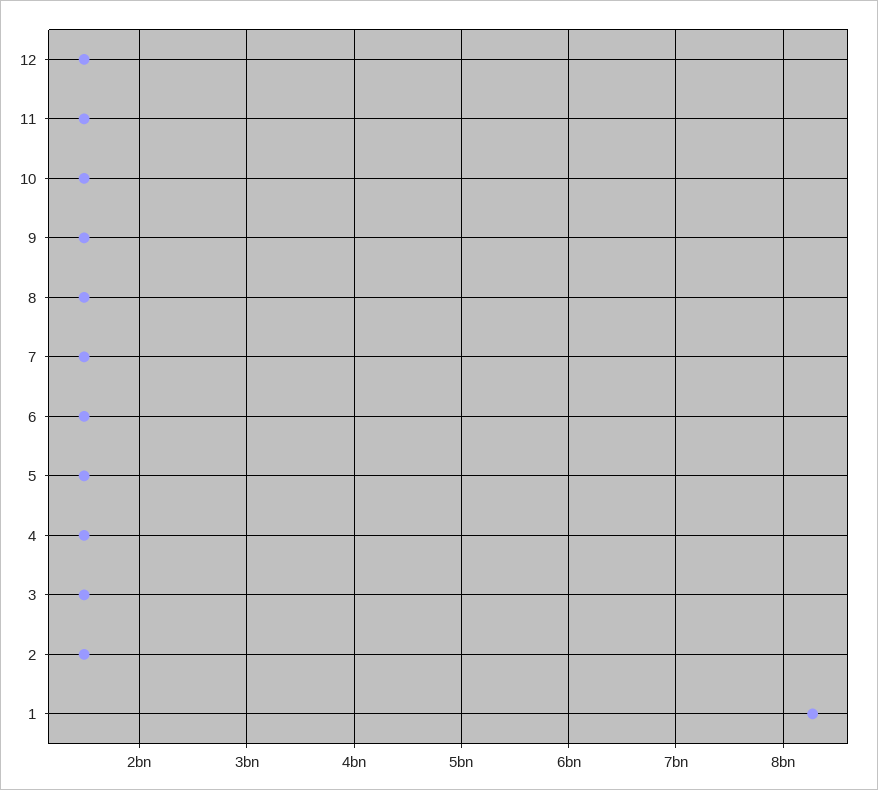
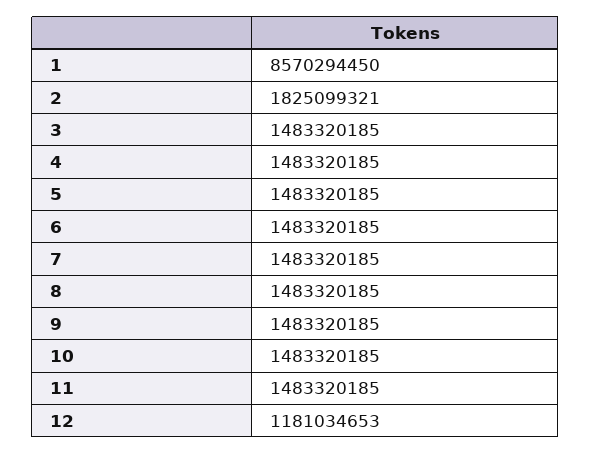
  {
-   "12": 1500000000,
+   "12": 1181034653,
    "11": 1483320185,
    "10": 1483320185,
    "9": 1483320185,
    "8": 1483320185,
    "7": 1483320185,
    "6": 1483320185,
    "5": 1483320185,
    "4": 1483320185,
    "3": 1483320185,
-   "2": 1500000000,
+   "2": 1825099321,
-   "1": 8300000000
+   "1": 8570294450
  }

